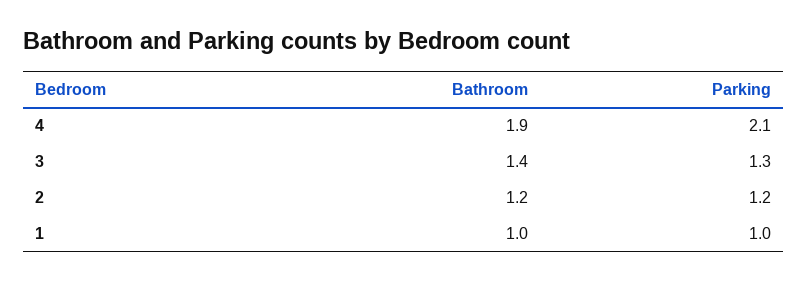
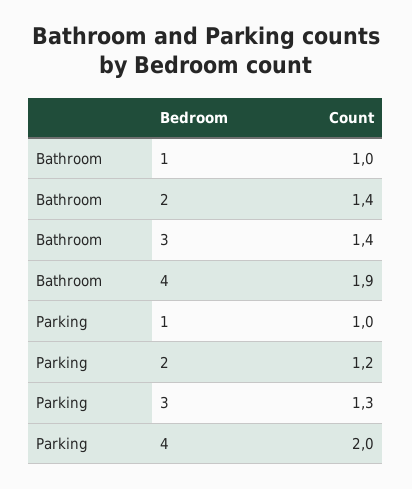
  {
    "Bathroom": {
      "4": 1.9,
      "3": 1.4,
-     "2": 1.2,
+     "2": 1.4,
      "1": 1
    },
    "Parking": {
-     "4": 2.1,
+     "4": 2,
      "3": 1.3,
      "2": 1.2,
      "1": 1
    }
  }

